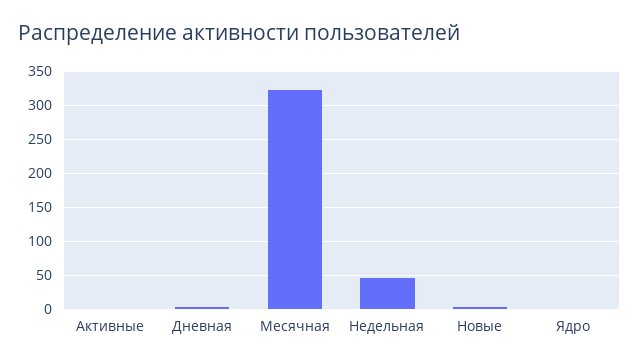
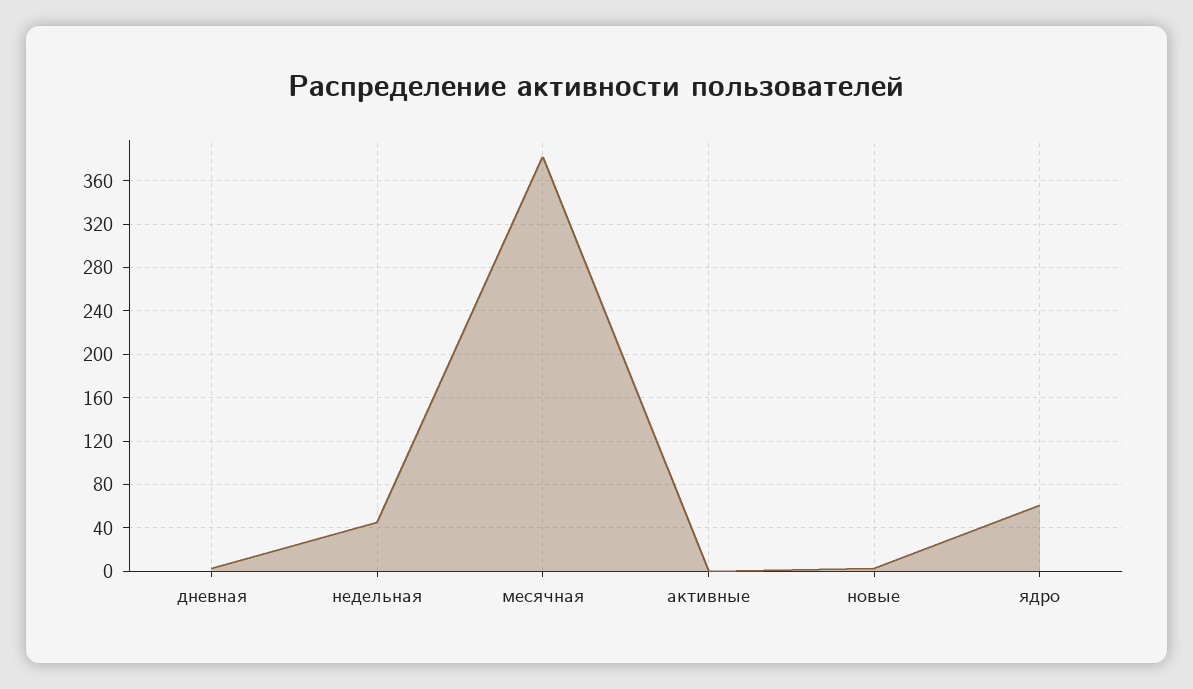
  {
    "Активные": 0,
    "Дневная": 0,
-   "Месячная": 320,
+   "Месячная": 380,
    "Недельная": 50,
    "Новые": 0,
-   "Ядро": 0
+   "Ядро": 60
  }

